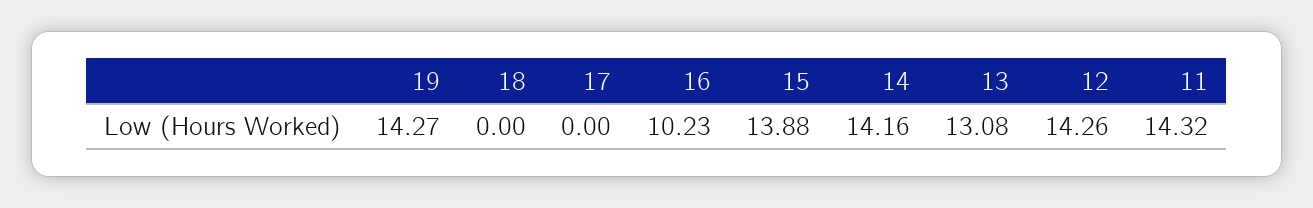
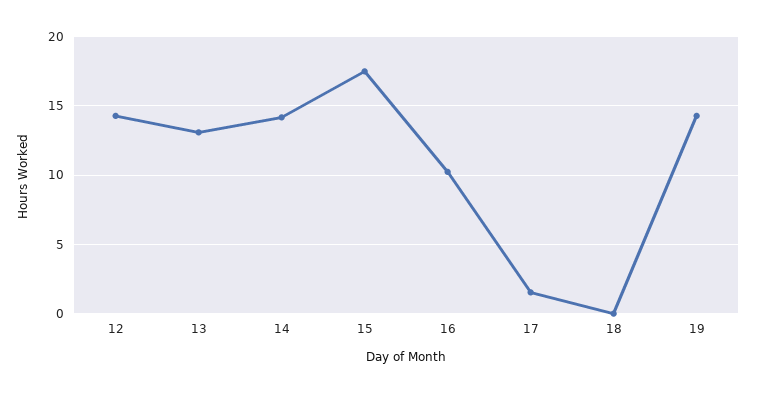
  {
    "19": 14.27,
    "18": 0,
-   "17": 0,
+   "17": 1.5,
    "16": 10.23,
-   "15": 13.88,
+   "15": 17.5,
    "14": 14.16,
    "13": 13.08,
-   "12": 14.26,
+   "12": 14.26
-   "11": 14.32
  }

